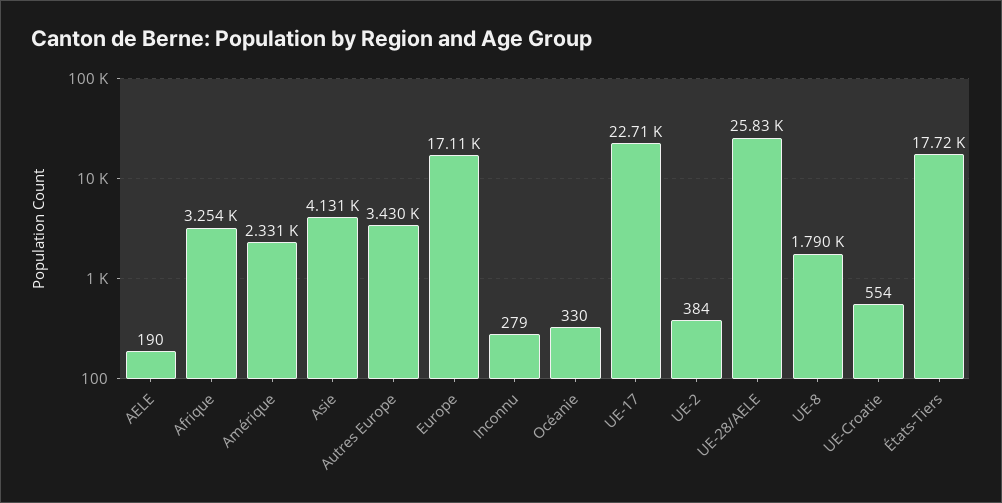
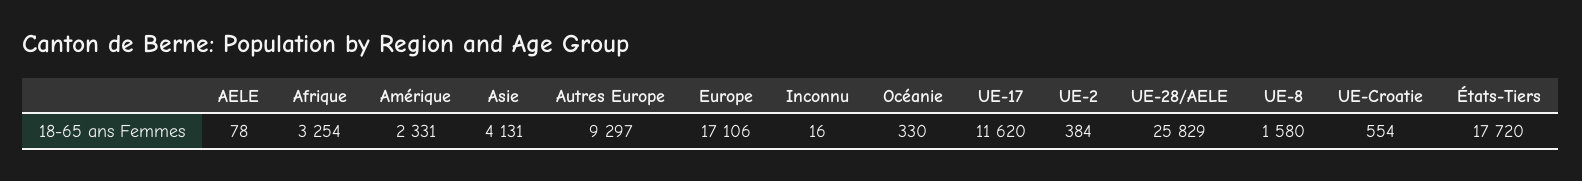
  {
-   "AELE": 190,
+   "AELE": 78,
    "Afrique": 3254,
    "Amérique": 2331,
    "Asie": 4131,
-   "Autres Europe": 3430,
+   "Autres Europe": 9297,
    "Europe": 17106,
-   "Inconnu": 279,
+   "Inconnu": 16,
    "Océanie": 330,
-   "UE-17": 22710,
+   "UE-17": 11620,
    "UE-2": 384,
    "UE-28/AELE": 25829,
-   "UE-8": 1790,
+   "UE-8": 1580,
    "UE-Croatie": 554,
    "États-Tiers": 17720
  }

